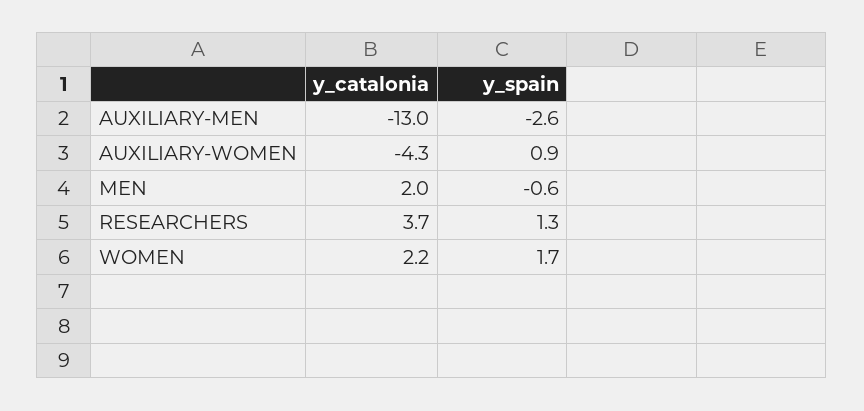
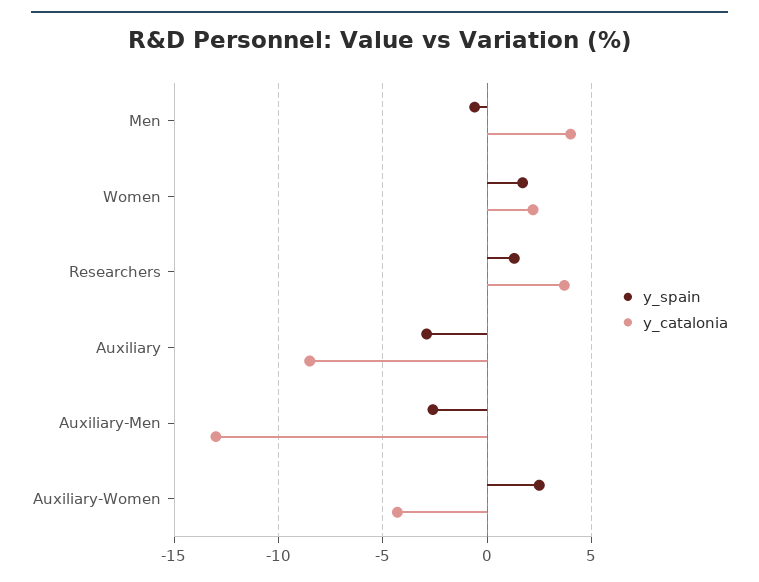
  {
    "y_catalonia": {
      "AUXILIARY-MEN": -13,
      "AUXILIARY-WOMEN": -4.3,
-     "MEN": 2,
+     "MEN": 4,
      "RESEARCHERS": 3.7,
-     "WOMEN": 2.2
+     "WOMEN": 2.2,
+     "Auxiliary": -8.5
    },
    "y_spain": {
      "AUXILIARY-MEN": -2.6,
-     "AUXILIARY-WOMEN": 0.9,
+     "AUXILIARY-WOMEN": 2.5,
      "MEN": -0.6,
      "RESEARCHERS": 1.3,
-     "WOMEN": 1.7
+     "WOMEN": 1.7,
+     "Auxiliary": -3
    }
  }

